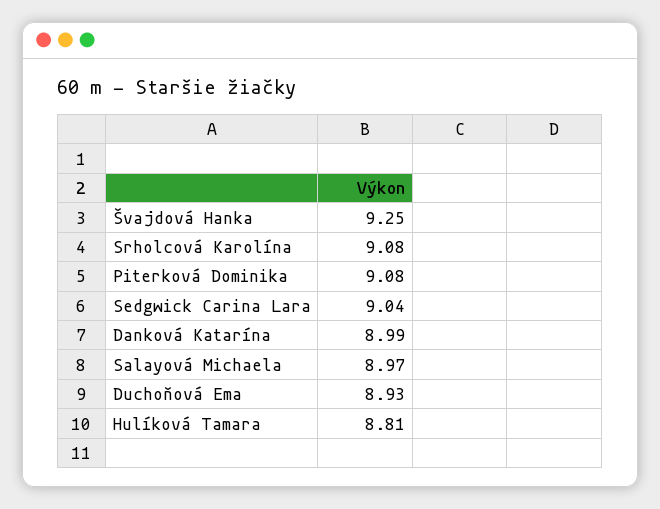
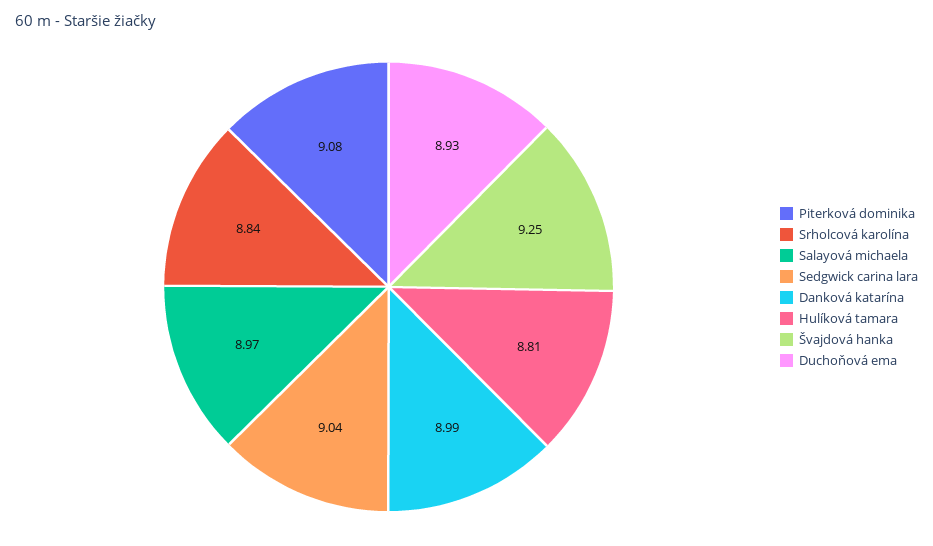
  {
    "Švajdová Hanka": 9.25,
-   "Srholcová Karolína": 9.08,
+   "Srholcová Karolína": 8.84,
    "Piterková Dominika": 9.08,
    "Sedgwick Carina Lara": 9.04,
    "Danková Katarína": 8.99,
    "Salayová Michaela": 8.97,
    "Duchoňová Ema": 8.93,
    "Hulíková Tamara": 8.81
  }

